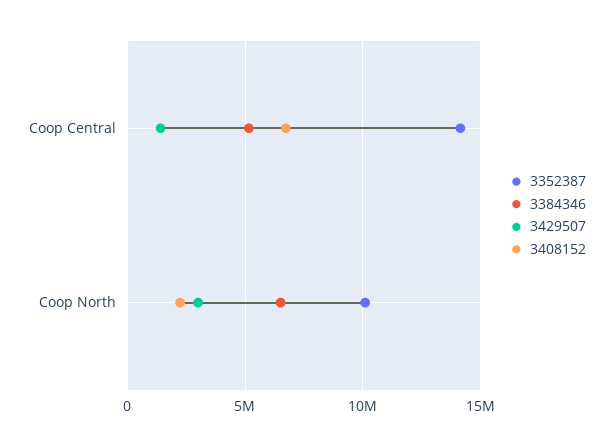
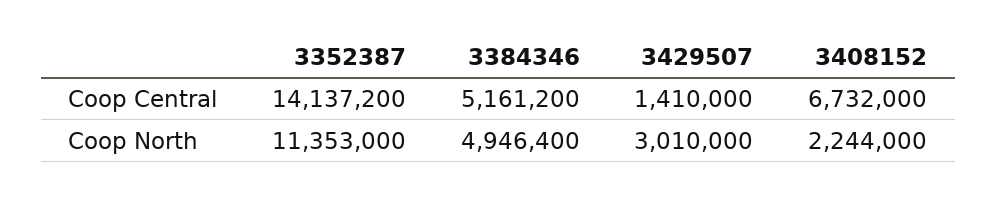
  {
    "3352387": {
      "Coop Central": 14137200,
-     "Coop North": 10000000
+     "Coop North": 11353000
    },
    "3384346": {
      "Coop Central": 5161200,
-     "Coop North": 6500000
+     "Coop North": 4946400
    },
    "3429507": {
      "Coop Central": 1410000,
      "Coop North": 3010000
    },
    "3408152": {
      "Coop Central": 6732000,
      "Coop North": 2244000
    }
  }

